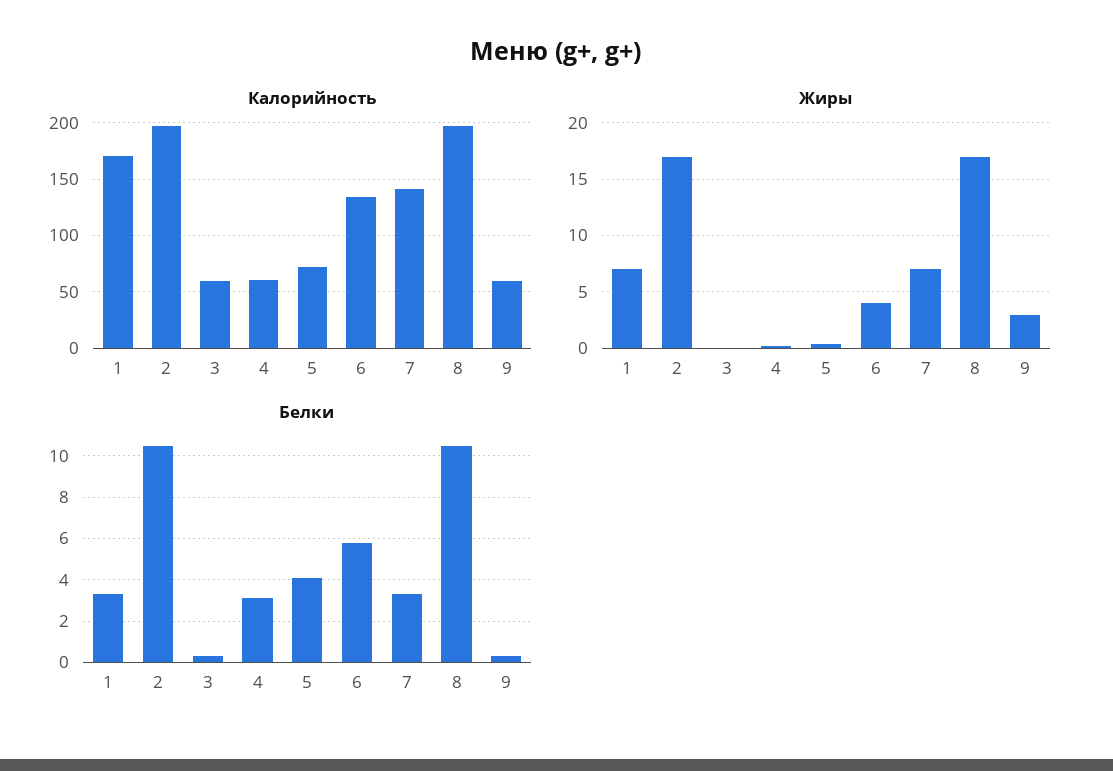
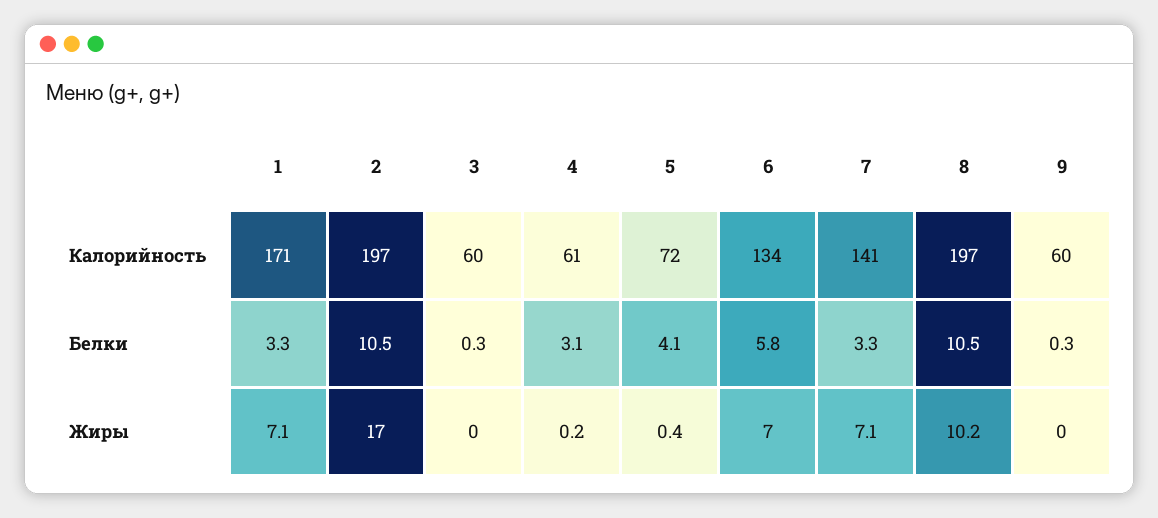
  {
    "Калорийность": {
      "1": 171,
      "2": 197,
      "3": 60,
      "4": 61,
      "5": 72,
      "6": 134,
      "7": 141,
      "8": 197,
      "9": 60
    },
    "Жиры": {
      "1": 7.1,
      "2": 17,
      "3": 0,
      "4": 0.2,
      "5": 0.4,
-     "6": 4,
+     "6": 7,
      "7": 7.1,
-     "8": 17,
+     "8": 10.2,
-     "9": 3
+     "9": 0
    },
    "Белки": {
      "1": 3.3,
      "2": 10.5,
      "3": 0.3,
      "4": 3.1,
      "5": 4.1,
      "6": 5.8,
      "7": 3.3,
      "8": 10.5,
      "9": 0.3
    }
  }

